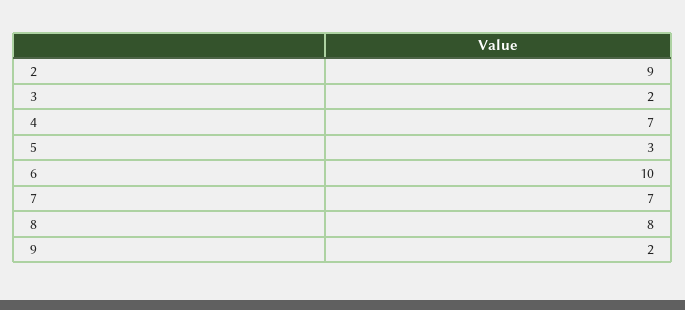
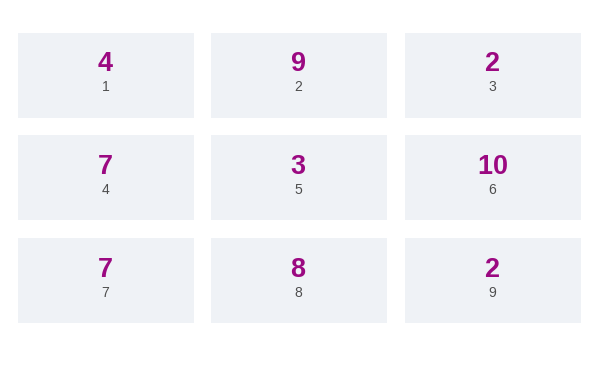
  {
    "2": 9,
    "3": 2,
    "4": 7,
    "5": 3,
    "6": 10,
    "7": 7,
    "8": 8,
-   "9": 2
+   "9": 2,
+   "1": 4
  }

